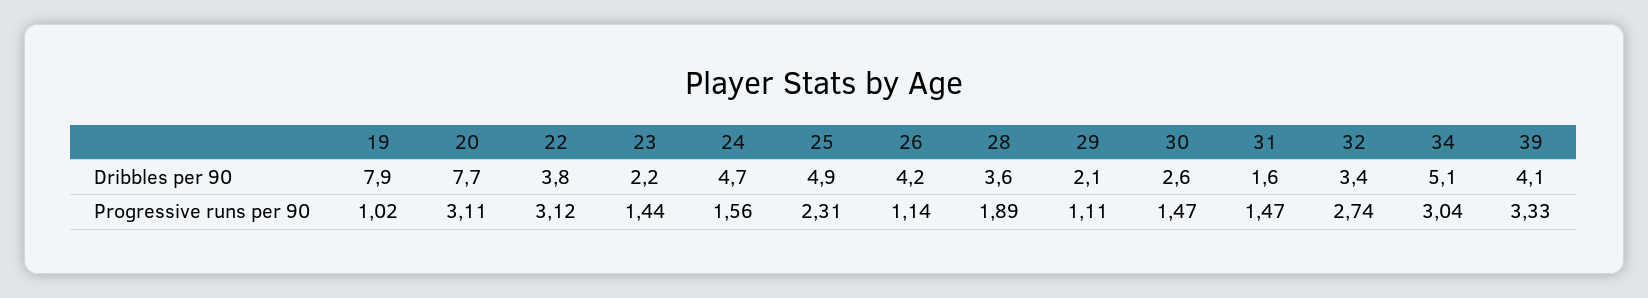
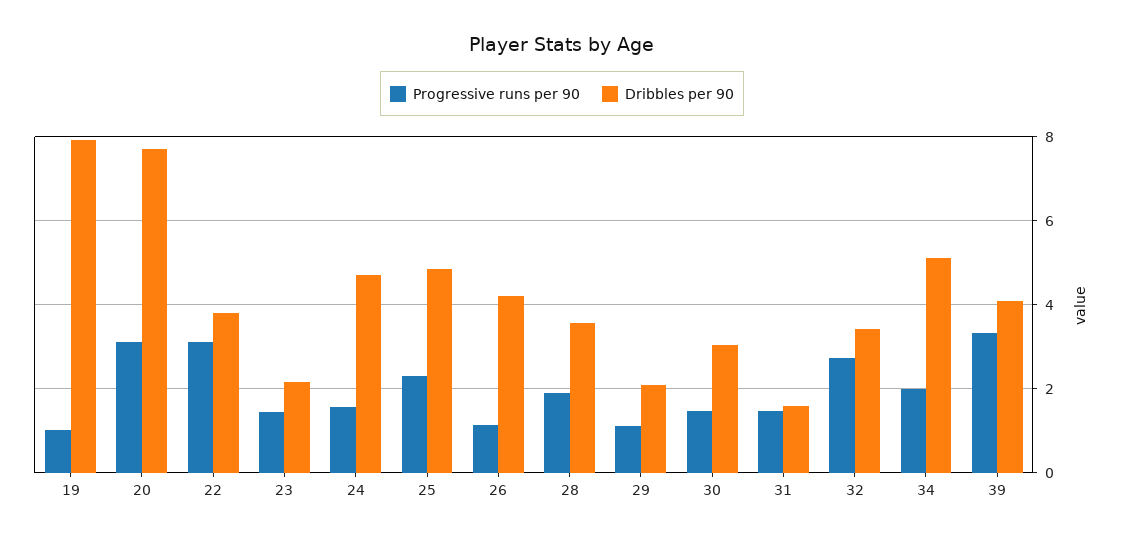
  {
    "Dribbles per 90": {
      "19": 7.9,
      "20": 7.7,
      "22": 3.8,
      "23": 2.2,
      "24": 4.7,
      "25": 4.9,
      "26": 4.2,
      "28": 3.6,
      "29": 2.1,
-     "30": 2.6,
+     "30": 3,
      "31": 1.6,
      "32": 3.4,
      "34": 5.1,
      "39": 4.1
    },
    "Progressive runs per 90": {
      "19": 1.02,
      "20": 3.11,
      "22": 3.12,
      "23": 1.44,
      "24": 1.56,
      "25": 2.31,
      "26": 1.14,
      "28": 1.89,
      "29": 1.11,
      "30": 1.47,
      "31": 1.47,
      "32": 2.74,
-     "34": 3.04,
+     "34": 2,
      "39": 3.33
    }
  }

